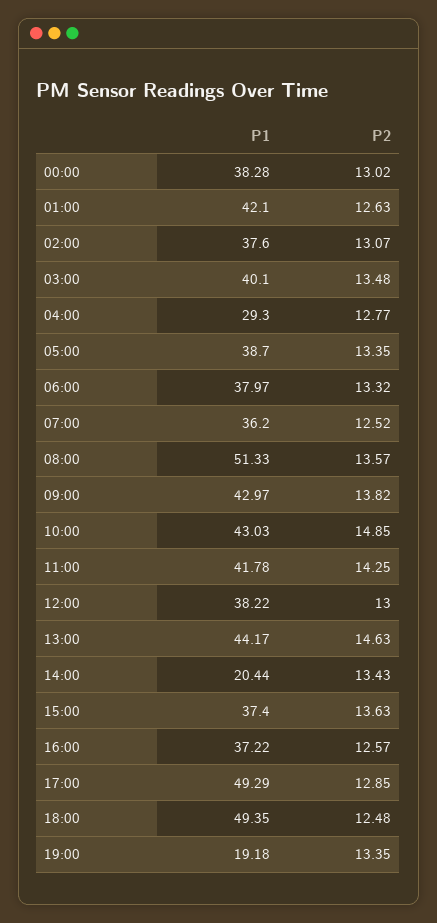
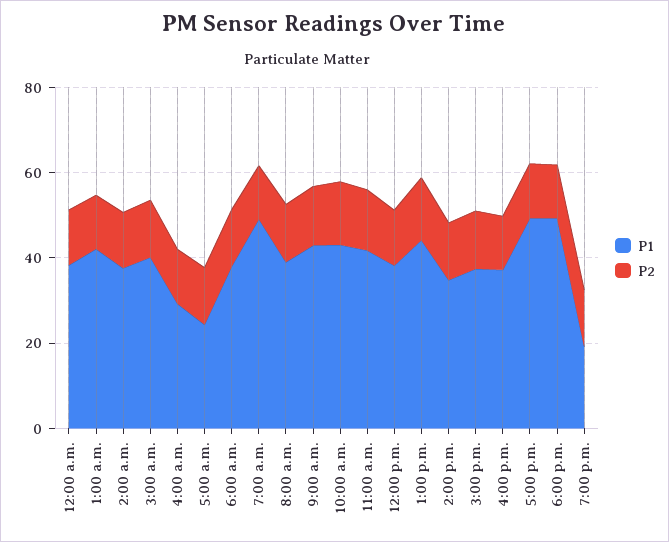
  {
    "P1": {
      "00:00": 38.28,
      "01:00": 42.1,
      "02:00": 37.6,
      "03:00": 40.1,
      "04:00": 29.3,
-     "05:00": 38.7,
+     "05:00": 25,
      "06:00": 37.97,
-     "07:00": 36.2,
+     "07:00": 50,
-     "08:00": 51.33,
+     "08:00": 40,
      "09:00": 42.97,
      "10:00": 43.03,
      "11:00": 41.78,
      "12:00": 38.22,
      "13:00": 44.17,
-     "14:00": 20.44,
+     "14:00": 35,
      "15:00": 37.4,
      "16:00": 37.22,
      "17:00": 49.29,
      "18:00": 49.35,
      "19:00": 19.18
    },
    "P2": {
      "00:00": 13.02,
      "01:00": 12.63,
      "02:00": 13.07,
      "03:00": 13.48,
      "04:00": 12.77,
      "05:00": 13.35,
      "06:00": 13.32,
      "07:00": 12.52,
      "08:00": 13.57,
      "09:00": 13.82,
      "10:00": 14.85,
      "11:00": 14.25,
      "12:00": 13,
      "13:00": 14.63,
      "14:00": 13.43,
      "15:00": 13.63,
      "16:00": 12.57,
      "17:00": 12.85,
      "18:00": 12.48,
      "19:00": 13.35
    }
  }

